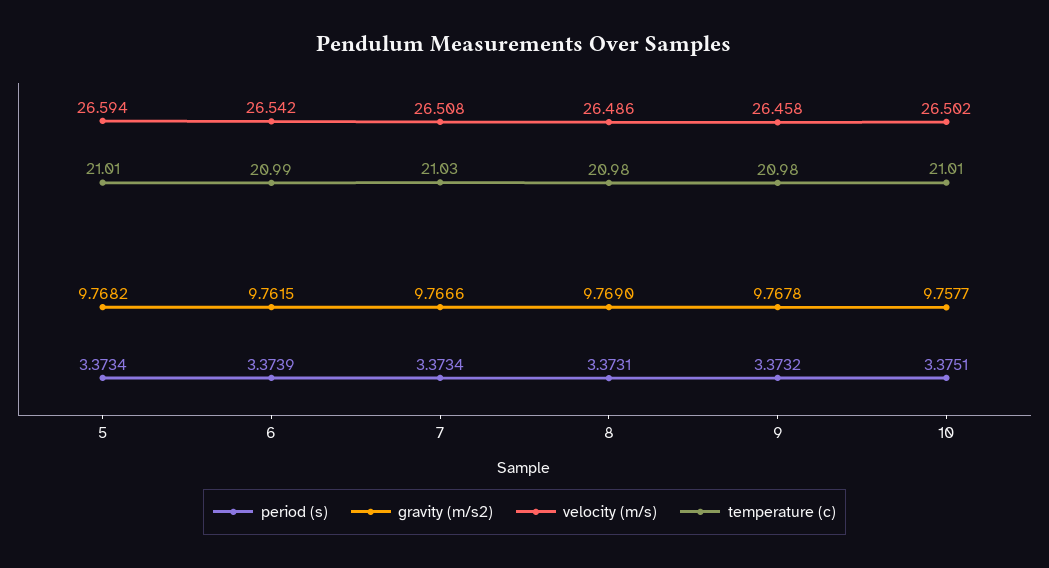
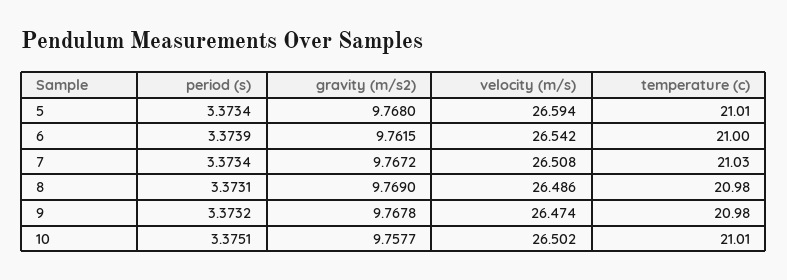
  {
    "period (s)": {
      "5": 3.3734,
      "6": 3.3739,
      "7": 3.3734,
      "8": 3.3731,
      "9": 3.3732,
      "10": 3.3751
    },
    "gravity (m/s2)": {
-     "5": 9.7682,
+     "5": 9.768,
      "6": 9.7615,
-     "7": 9.7666,
+     "7": 9.7672,
      "8": 9.769,
      "9": 9.7678,
      "10": 9.7577
    },
    "velocity (m/s)": {
      "5": 26.594,
      "6": 26.542,
      "7": 26.508,
      "8": 26.486,
-     "9": 26.458,
+     "9": 26.474,
      "10": 26.502
    },
    "temperature (c)": {
      "5": 21.01,
-     "6": 20.99,
+     "6": 21,
      "7": 21.03,
      "8": 20.98,
      "9": 20.98,
      "10": 21.01
    }
  }

